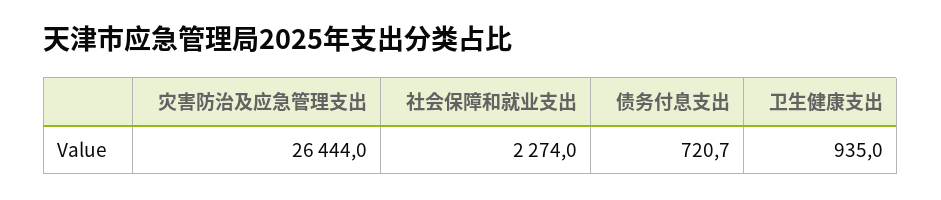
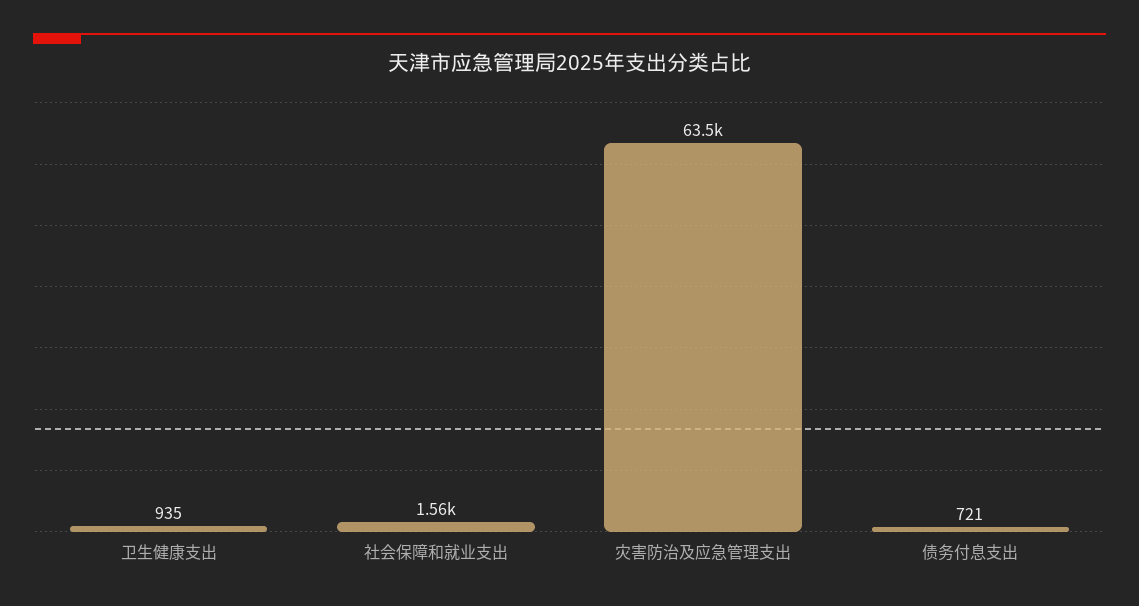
  {
-   "灾害防治及应急管理支出": 26444,
+   "灾害防治及应急管理支出": 63500,
-   "社会保障和就业支出": 2274,
+   "社会保障和就业支出": 1560,
    "债务付息支出": 720.7,
    "卫生健康支出": 935
  }

